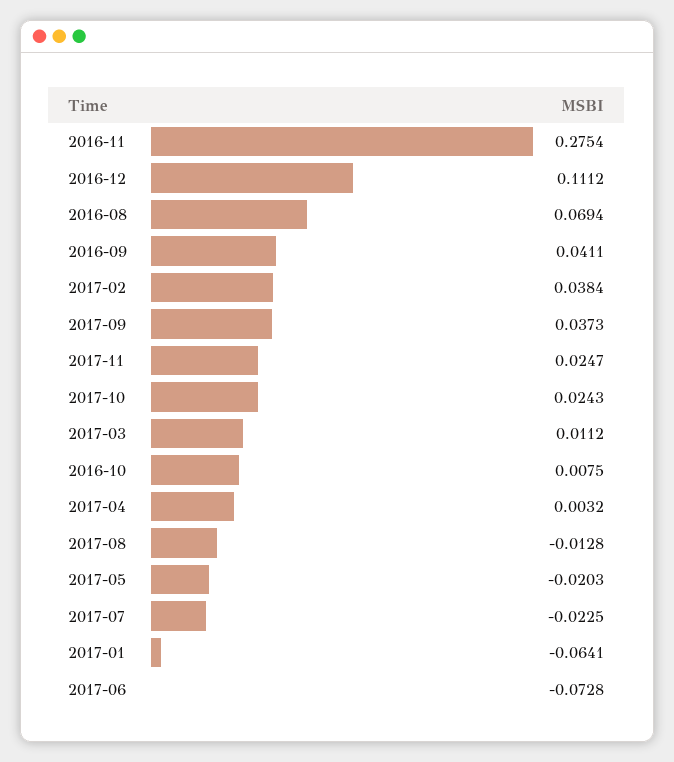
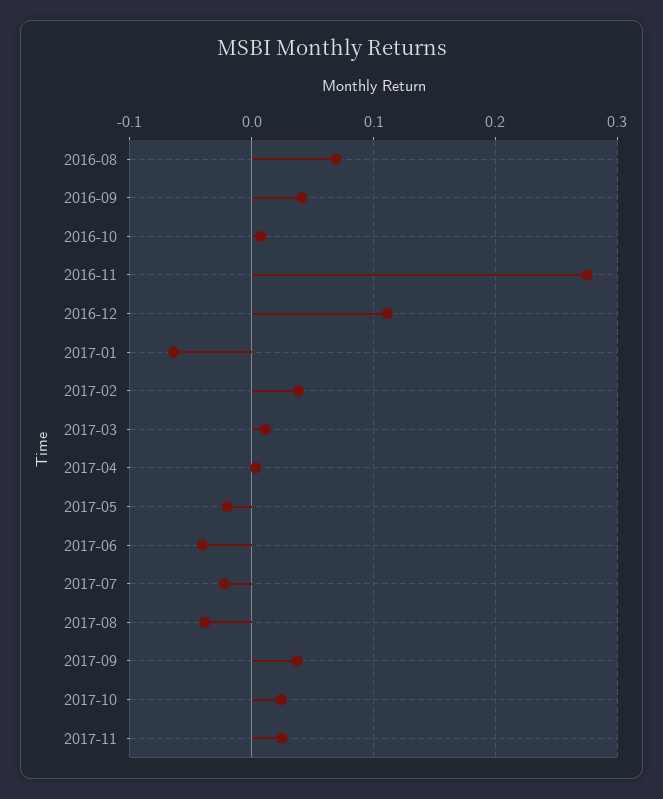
  {
    "2016-11": 0.2754,
    "2016-12": 0.1112,
    "2016-08": 0.0694,
    "2016-09": 0.0411,
    "2017-02": 0.0384,
    "2017-09": 0.0373,
    "2017-11": 0.0247,
    "2017-10": 0.0243,
    "2017-03": 0.0112,
    "2016-10": 0.0075,
    "2017-04": 0.0032,
-   "2017-08": -0.0128,
+   "2017-08": -0.04,
    "2017-05": -0.0203,
    "2017-07": -0.0225,
    "2017-01": -0.0641,
-   "2017-06": -0.0728
+   "2017-06": -0.04
  }

